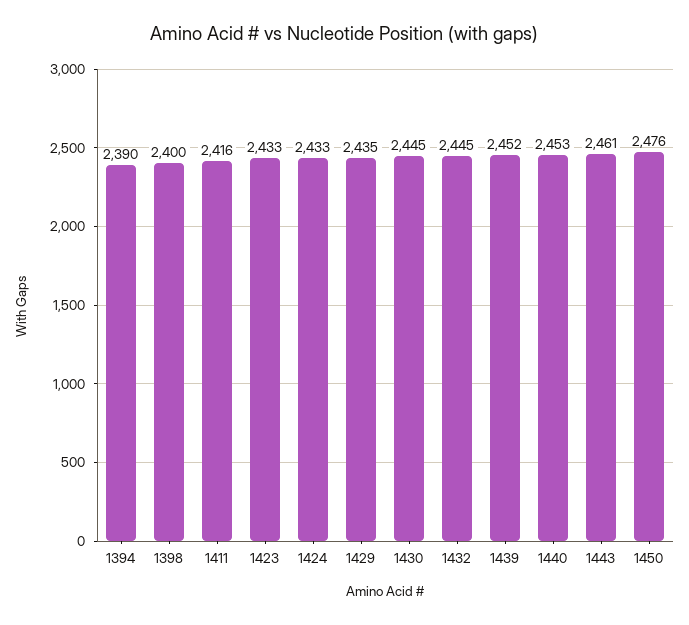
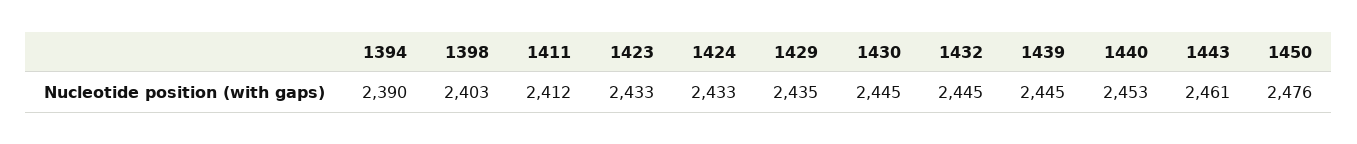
  {
    "1394": 2390,
-   "1398": 2400,
+   "1398": 2403,
-   "1411": 2416,
+   "1411": 2412,
    "1423": 2433,
    "1424": 2433,
    "1429": 2435,
    "1430": 2445,
    "1432": 2445,
-   "1439": 2452,
+   "1439": 2445,
    "1440": 2453,
    "1443": 2461,
    "1450": 2476
  }

